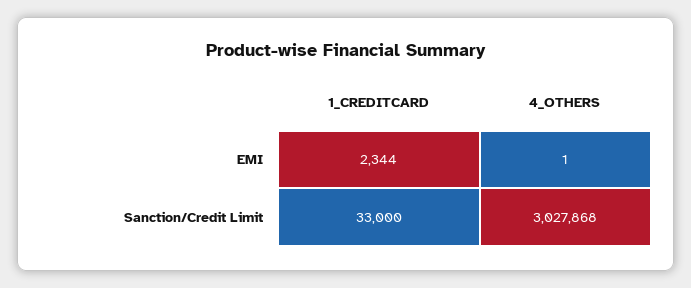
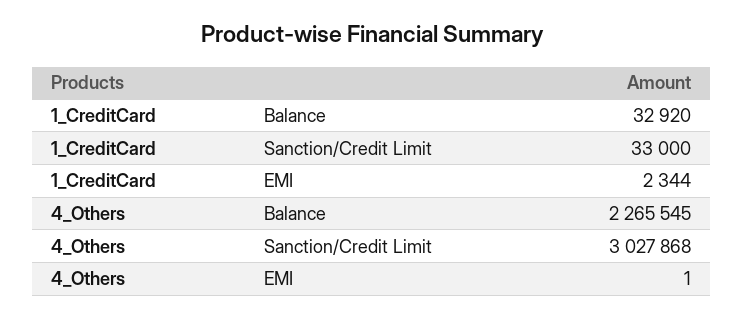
  {
    "1_CREDITCARD": {
      "EMI": 2344,
-     "Sanction/Credit Limit": 33000
+     "Sanction/Credit Limit": 33000,
+     "Balance": 32920
    },
    "4_OTHERS": {
      "EMI": 1,
-     "Sanction/Credit Limit": 3027868
+     "Sanction/Credit Limit": 3027868,
+     "Balance": 2265545
    }
  }

